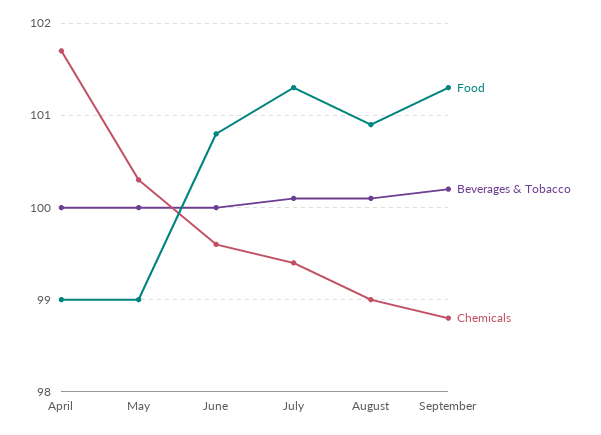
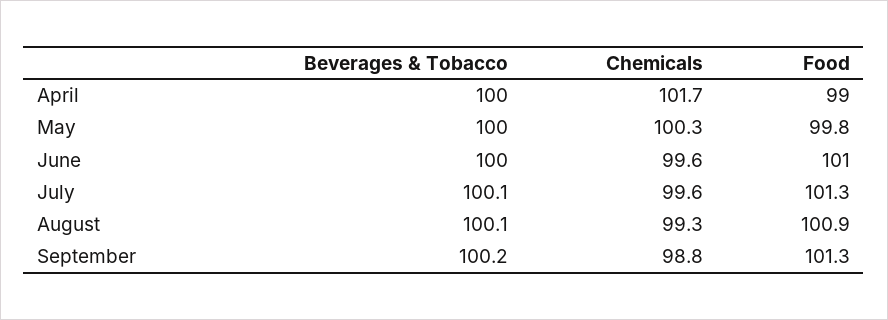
  {
    "Food": {
      "April": 99,
-     "May": 99,
+     "May": 99.8,
-     "June": 100.8,
+     "June": 101,
      "July": 101.3,
      "August": 100.9,
      "September": 101.3
    },
    "Beverages & Tobacco": {
      "April": 100,
      "May": 100,
      "June": 100,
      "July": 100.1,
      "August": 100.1,
      "September": 100.2
    },
    "Chemicals": {
      "April": 101.7,
      "May": 100.3,
      "June": 99.6,
-     "July": 99.4,
+     "July": 99.6,
-     "August": 99,
+     "August": 99.3,
      "September": 98.8
    }
  }

